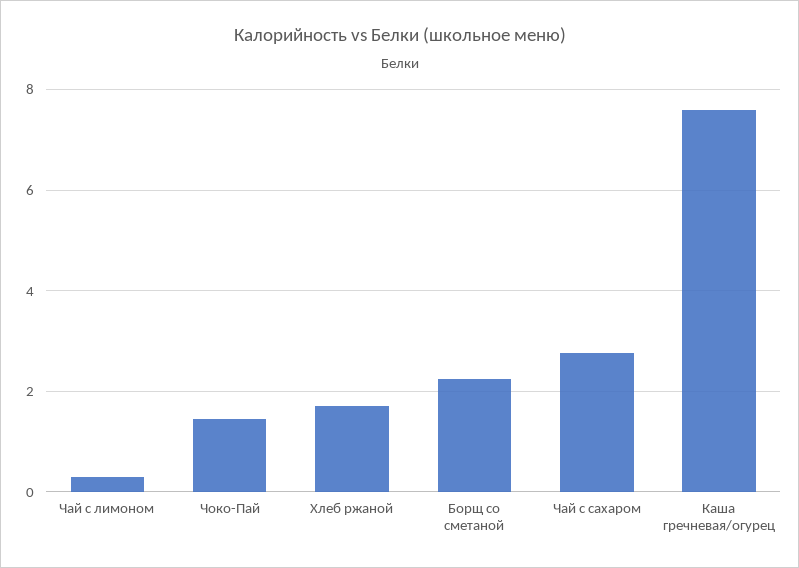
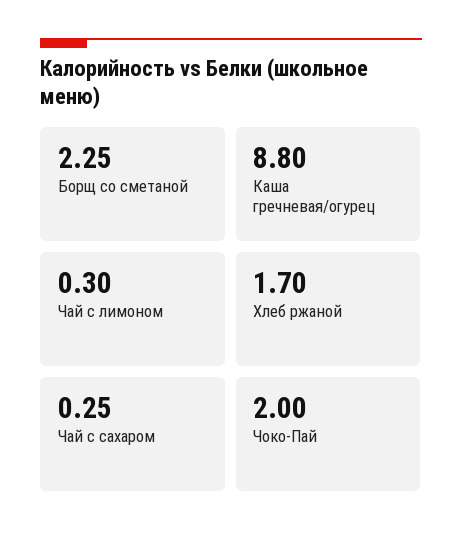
  {
    "Чай с лимоном": 0.3,
-   "Чоко-Пай": 1.4,
+   "Чоко-Пай": 2,
    "Хлеб ржаной": 1.7,
    "Борщ со сметаной": 2.25,
-   "Чай с сахаром": 2.8,
+   "Чай с сахаром": 0.25,
-   "Каша гречневая/огурец": 7.6
+   "Каша гречневая/огурец": 8.8
  }

